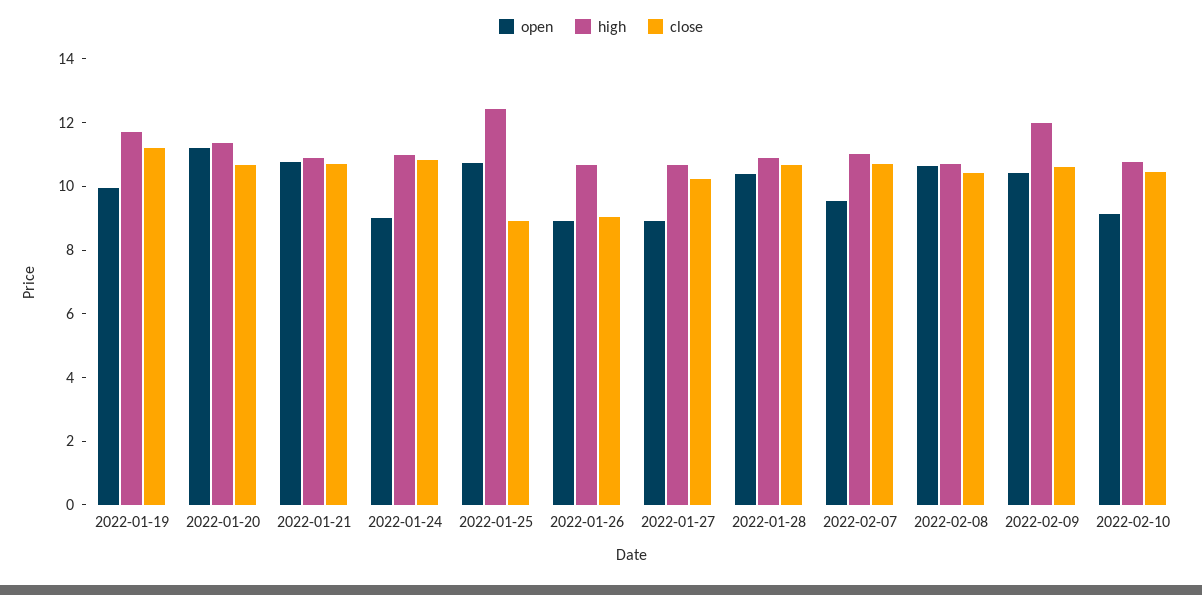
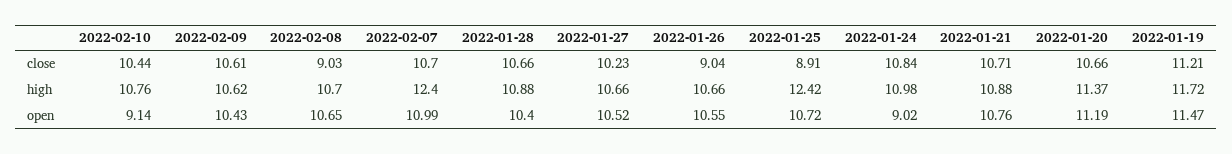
  {
    "open": {
-     "2022-01-19": 10,
+     "2022-01-19": 11.47,
      "2022-01-20": 11.19,
      "2022-01-21": 10.76,
      "2022-01-24": 9.02,
      "2022-01-25": 10.72,
-     "2022-01-26": 9,
+     "2022-01-26": 10.55,
-     "2022-01-27": 9,
+     "2022-01-27": 10.52,
      "2022-01-28": 10.4,
-     "2022-02-07": 9.5,
+     "2022-02-07": 10.99,
      "2022-02-08": 10.65,
      "2022-02-09": 10.43,
      "2022-02-10": 9.14
    },
    "high": {
      "2022-01-19": 11.72,
      "2022-01-20": 11.37,
      "2022-01-21": 10.88,
      "2022-01-24": 10.98,
      "2022-01-25": 12.42,
      "2022-01-26": 10.66,
      "2022-01-27": 10.66,
      "2022-01-28": 10.88,
-     "2022-02-07": 11,
+     "2022-02-07": 12.4,
      "2022-02-08": 10.7,
-     "2022-02-09": 12,
+     "2022-02-09": 10.62,
      "2022-02-10": 10.76
    },
    "close": {
      "2022-01-19": 11.21,
      "2022-01-20": 10.66,
      "2022-01-21": 10.71,
      "2022-01-24": 10.84,
      "2022-01-25": 8.91,
      "2022-01-26": 9.04,
      "2022-01-27": 10.23,
      "2022-01-28": 10.66,
      "2022-02-07": 10.7,
-     "2022-02-08": 10.5,
+     "2022-02-08": 9.03,
      "2022-02-09": 10.61,
      "2022-02-10": 10.44
    }
  }

